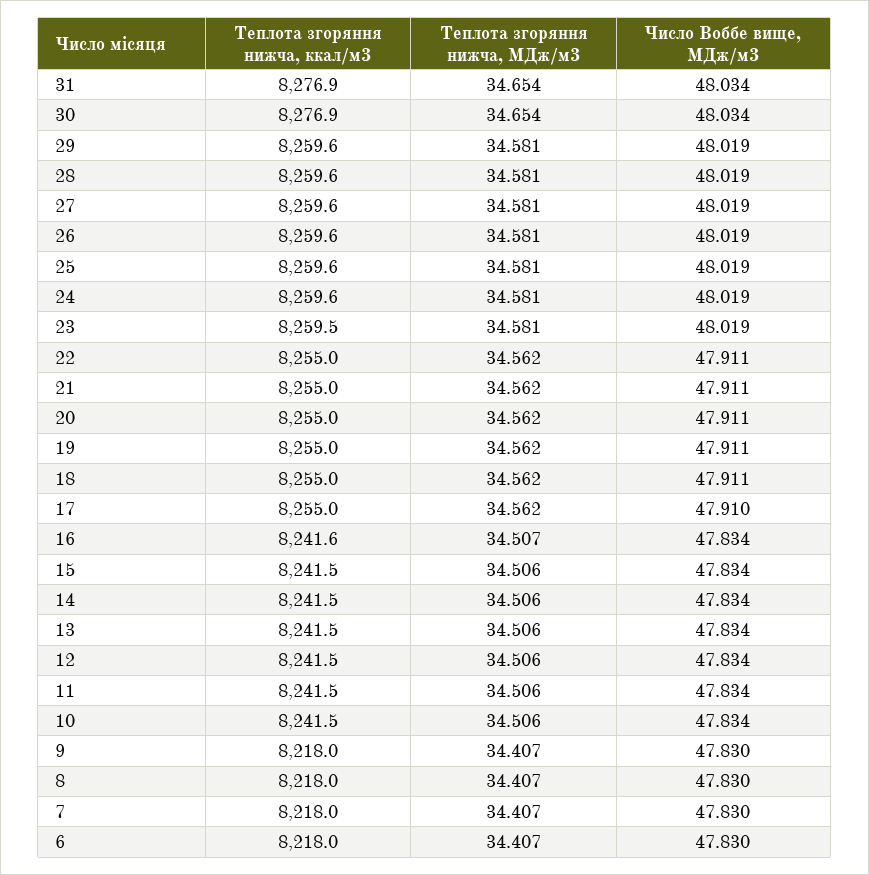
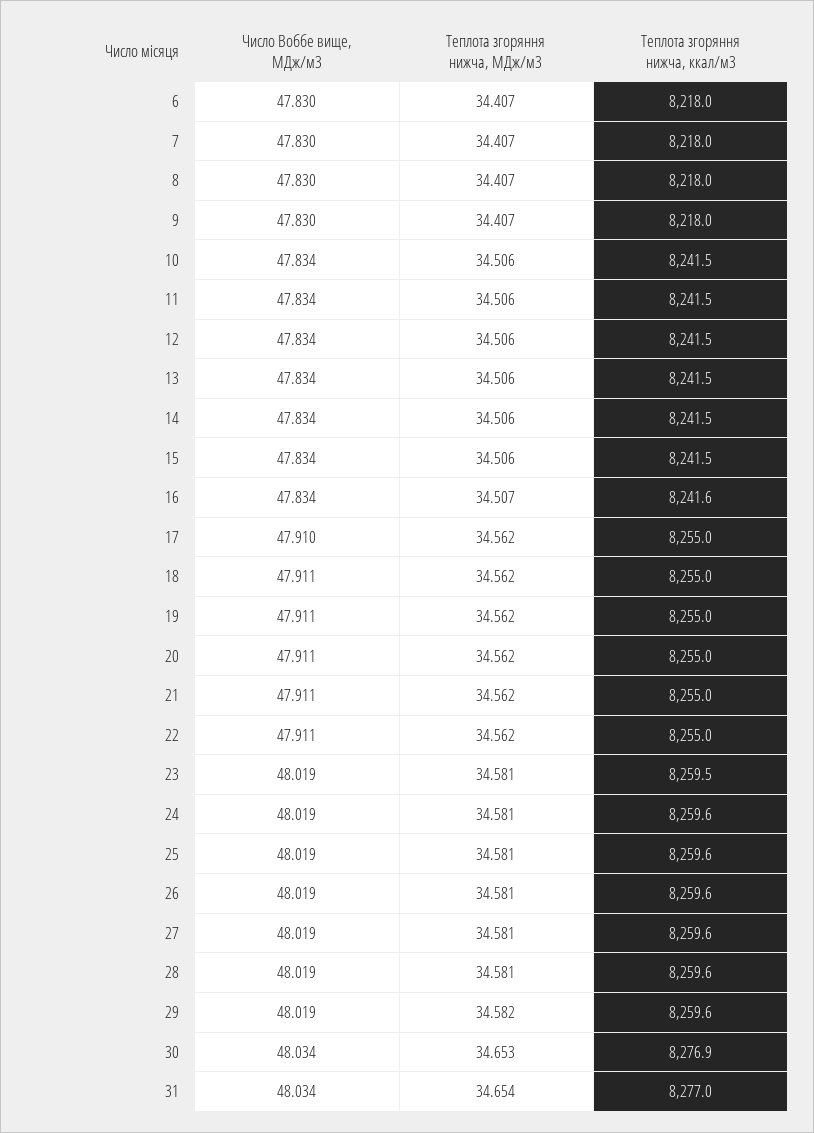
  {
    "Теплота згоряння нижча, ккал/м3": {
-     "31": 8276.9,
+     "31": 8277,
      "30": 8276.9,
      "29": 8259.6,
      "28": 8259.6,
      "27": 8259.6,
      "26": 8259.6,
      "25": 8259.6,
      "24": 8259.6,
      "23": 8259.5,
      "22": 8255,
      "21": 8255,
      "20": 8255,
      "19": 8255,
      "18": 8255,
      "17": 8255,
      "16": 8241.6,
      "15": 8241.5,
      "14": 8241.5,
      "13": 8241.5,
      "12": 8241.5,
      "11": 8241.5,
      "10": 8241.5,
      "9": 8218,
      "8": 8218,
      "7": 8218,
      "6": 8218
    },
    "Теплота згоряння нижча, МДж/м3": {
      "31": 34.654,
-     "30": 34.654,
+     "30": 34.653,
-     "29": 34.581,
+     "29": 34.582,
      "28": 34.581,
      "27": 34.581,
      "26": 34.581,
      "25": 34.581,
      "24": 34.581,
      "23": 34.581,
      "22": 34.562,
      "21": 34.562,
      "20": 34.562,
      "19": 34.562,
      "18": 34.562,
      "17": 34.562,
      "16": 34.507,
      "15": 34.506,
      "14": 34.506,
      "13": 34.506,
      "12": 34.506,
      "11": 34.506,
      "10": 34.506,
      "9": 34.407,
      "8": 34.407,
      "7": 34.407,
      "6": 34.407
    },
    "Число Воббе вище, МДж/м3": {
      "31": 48.034,
      "30": 48.034,
      "29": 48.019,
      "28": 48.019,
      "27": 48.019,
      "26": 48.019,
      "25": 48.019,
      "24": 48.019,
      "23": 48.019,
      "22": 47.911,
      "21": 47.911,
      "20": 47.911,
      "19": 47.911,
      "18": 47.911,
      "17": 47.91,
      "16": 47.834,
      "15": 47.834,
      "14": 47.834,
      "13": 47.834,
      "12": 47.834,
      "11": 47.834,
      "10": 47.834,
      "9": 47.83,
      "8": 47.83,
      "7": 47.83,
      "6": 47.83
    }
  }

